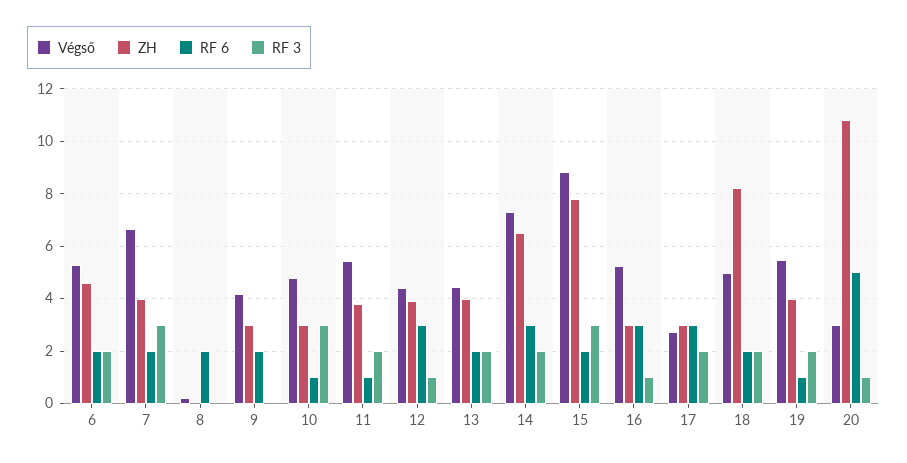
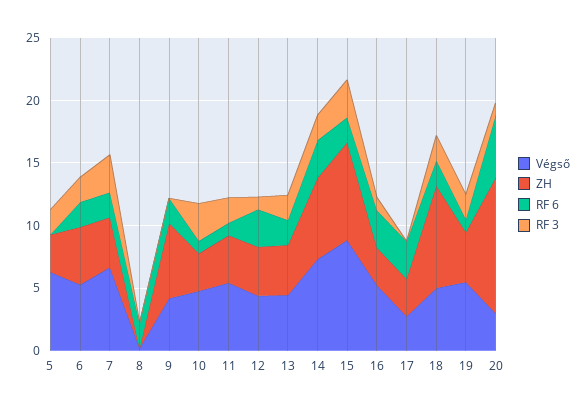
  {
    "Végső": {
      "6": 5.25,
      "7": 6.75,
      "8": 0.25,
      "9": 4.25,
      "10": 4.75,
      "11": 5.5,
      "12": 4.5,
      "13": 4.5,
      "14": 7.25,
      "15": 8.75,
      "16": 5.25,
      "17": 2.75,
      "18": 5,
      "19": 5.5,
-     "20": 3
+     "20": 3,
+     "5": 6
    },
    "ZH": {
      "6": 4.5,
      "7": 4,
      "8": 0,
-     "9": 3,
+     "9": 6,
      "10": 3,
      "11": 3.75,
      "12": 4,
      "13": 4,
      "14": 6.5,
      "15": 7.75,
      "16": 3,
      "17": 3,
      "18": 8.25,
      "19": 4,
-     "20": 10.75
+     "20": 10.75,
+     "5": 3
    },
    "RF 6": {
      "6": 2,
      "7": 2,
      "8": 2,
      "9": 2,
      "10": 1,
      "11": 1,
      "12": 3,
      "13": 2,
      "14": 3,
      "15": 2,
      "16": 3,
      "17": 3,
      "18": 2,
      "19": 1,
-     "20": 5
+     "20": 5,
+     "5": 0
    },
    "RF 3": {
      "6": 2,
      "7": 3,
      "8": 0,
      "9": 0,
      "10": 3,
      "11": 2,
      "12": 1,
      "13": 2,
      "14": 2,
      "15": 3,
      "16": 1,
-     "17": 2,
+     "17": 0,
      "18": 2,
      "19": 2,
-     "20": 1
+     "20": 1,
+     "5": 2
    }
  }

